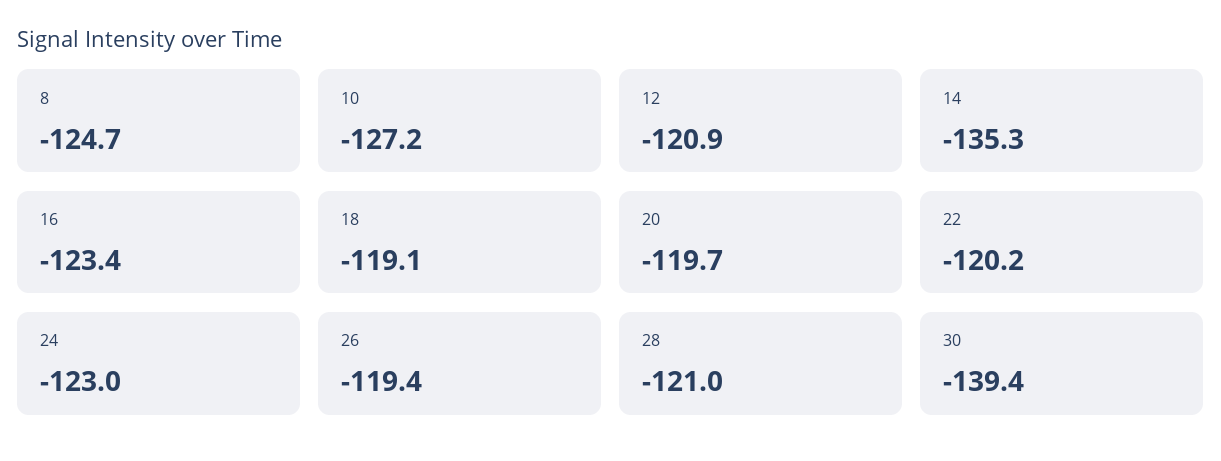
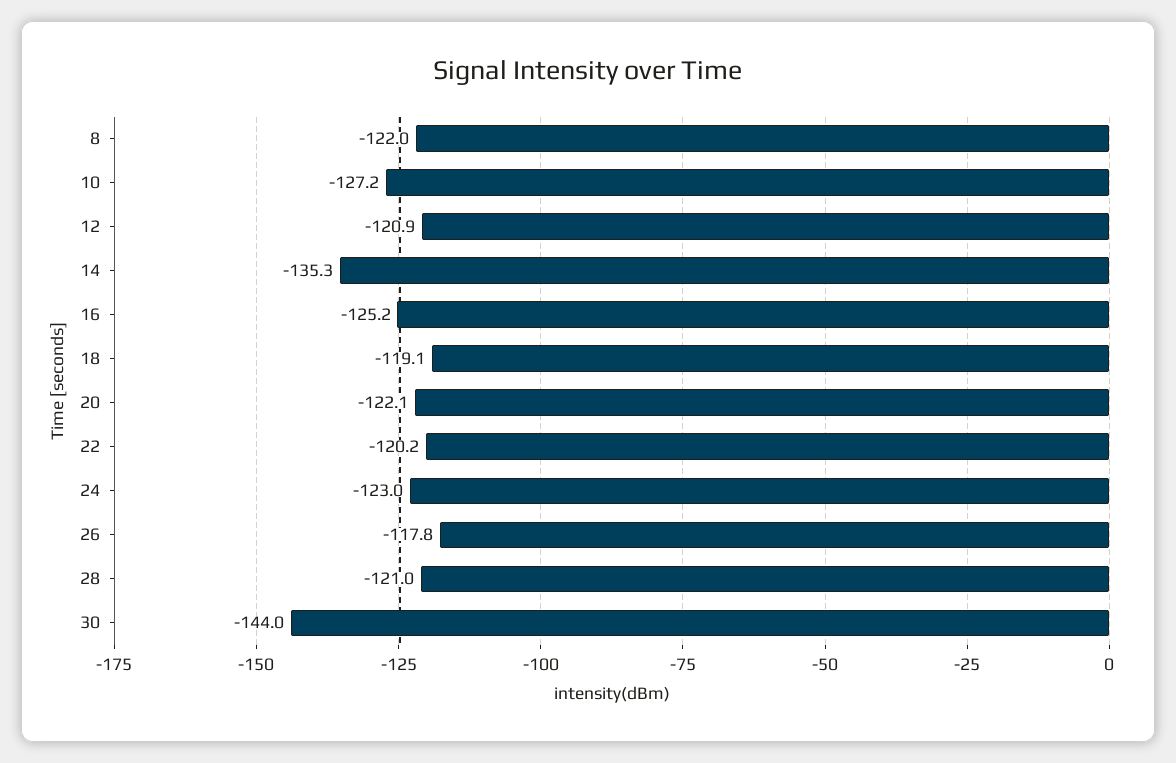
  {
-   "8": -124.7,
+   "8": -122,
    "10": -127.2,
    "12": -120.9,
    "14": -135.3,
-   "16": -123.4,
+   "16": -125.2,
    "18": -119.1,
-   "20": -119.7,
+   "20": -122.1,
    "22": -120.2,
    "24": -123,
-   "26": -119.4,
+   "26": -117.8,
    "28": -121,
-   "30": -139.4
+   "30": -144
  }

